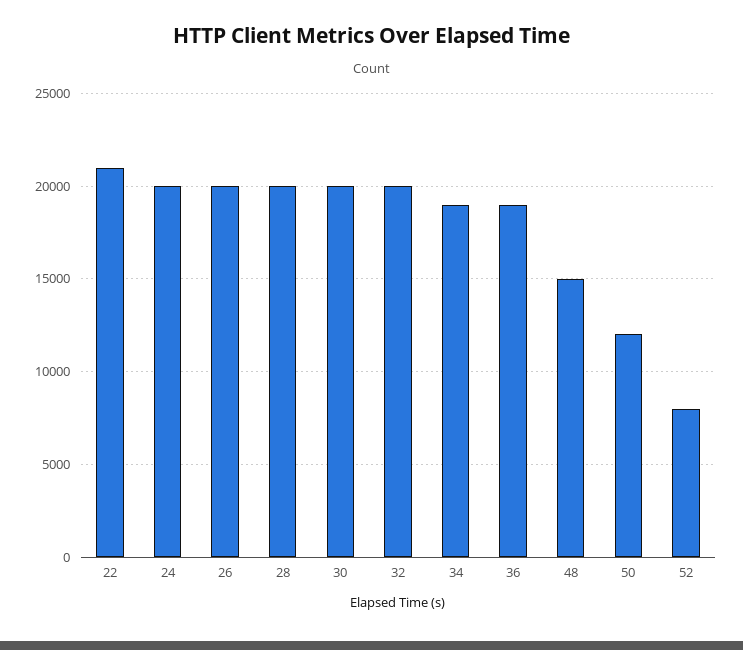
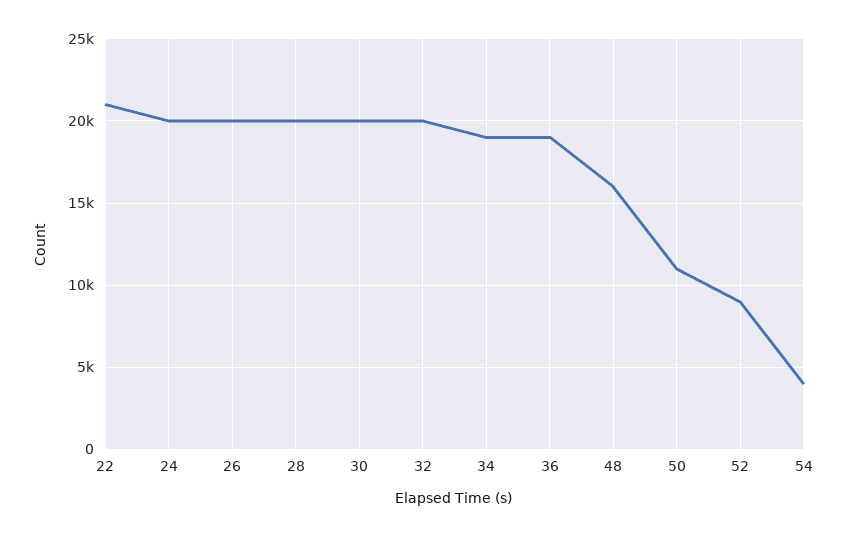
  {
    "22": 21000,
    "24": 20000,
    "26": 20000,
    "28": 20000,
    "30": 20000,
    "32": 20000,
    "34": 19000,
    "36": 19000,
-   "48": 15000,
+   "48": 16000,
-   "50": 12000,
+   "50": 11000,
-   "52": 8000
+   "52": 9000,
+   "54": 4000
  }

